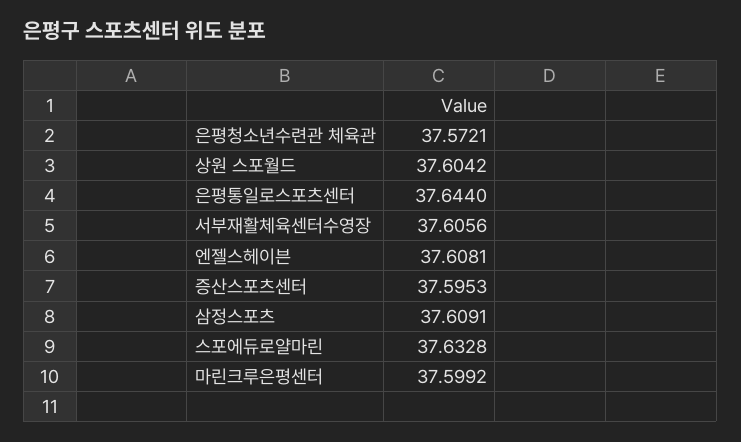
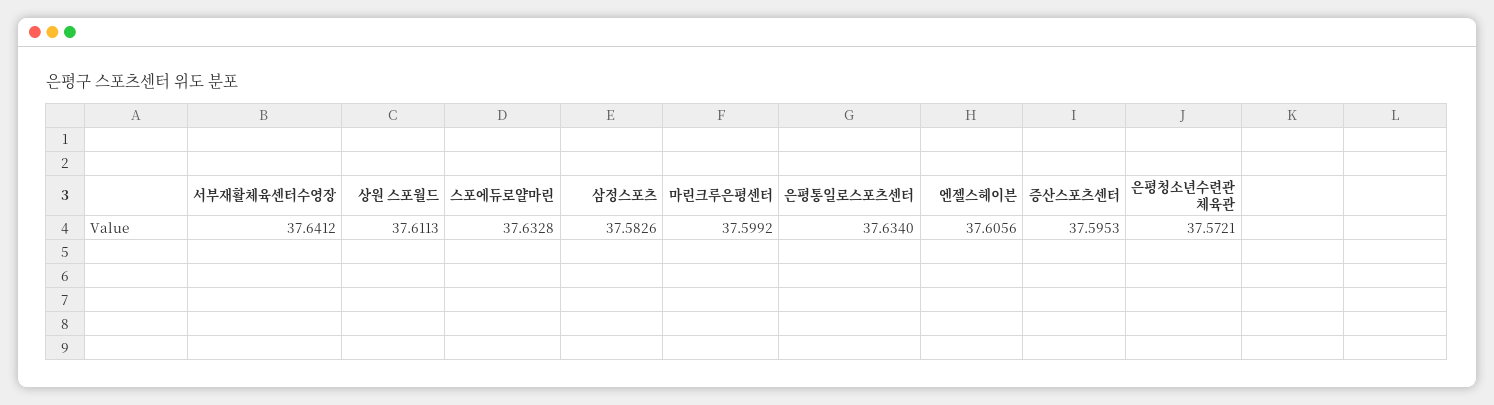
  {
    "은평청소년수련관 체육관": 37.5721,
-   "상원 스포월드": 37.6042,
+   "상원 스포월드": 37.6113,
-   "은평통일로스포츠센터": 37.644,
+   "은평통일로스포츠센터": 37.634,
-   "서부재활체육센터수영장": 37.6056,
+   "서부재활체육센터수영장": 37.6412,
-   "엔젤스헤이븐": 37.6081,
+   "엔젤스헤이븐": 37.6056,
    "증산스포츠센터": 37.5953,
-   "삼정스포츠": 37.6091,
+   "삼정스포츠": 37.5826,
    "스포에듀로얄마린": 37.6328,
    "마린크루은평센터": 37.5992
  }

